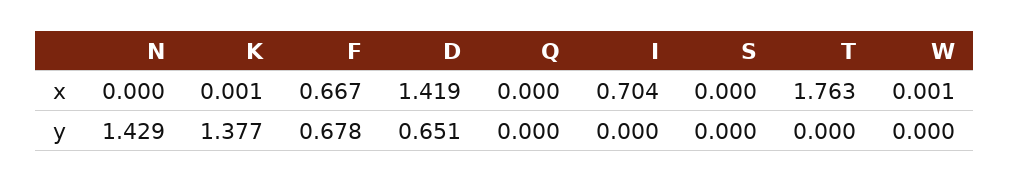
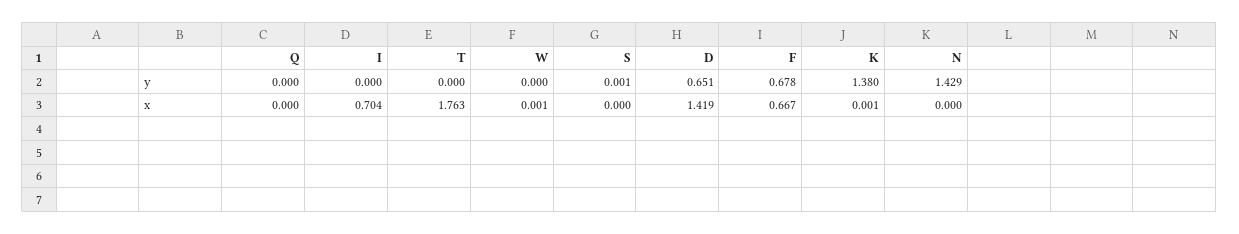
  {
    "N": {
      "x": 0,
      "y": 1.429
    },
    "K": {
      "x": 0.001,
-     "y": 1.377
+     "y": 1.38
    },
    "F": {
      "x": 0.667,
      "y": 0.678
    },
    "D": {
      "x": 1.419,
      "y": 0.651
    },
    "Q": {
      "x": 0,
      "y": 0
    },
    "I": {
      "x": 0.704,
      "y": 0
    },
    "S": {
      "x": 0,
-     "y": 0
+     "y": 0.001
    },
    "T": {
      "x": 1.763,
      "y": 0
    },
    "W": {
      "x": 0.001,
      "y": 0
    }
  }

